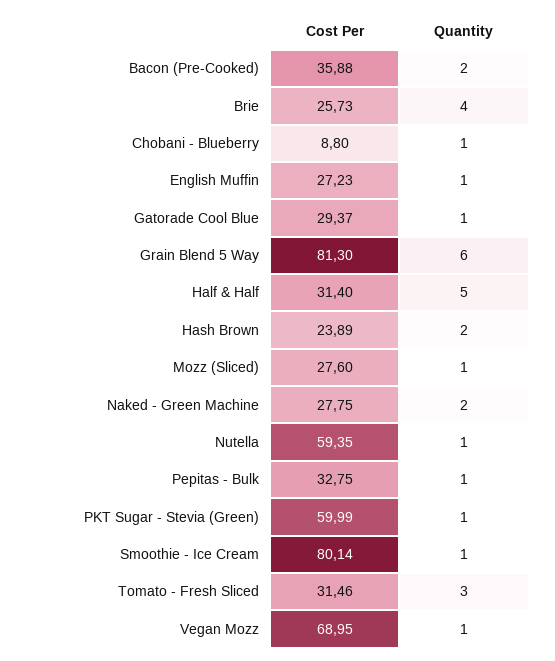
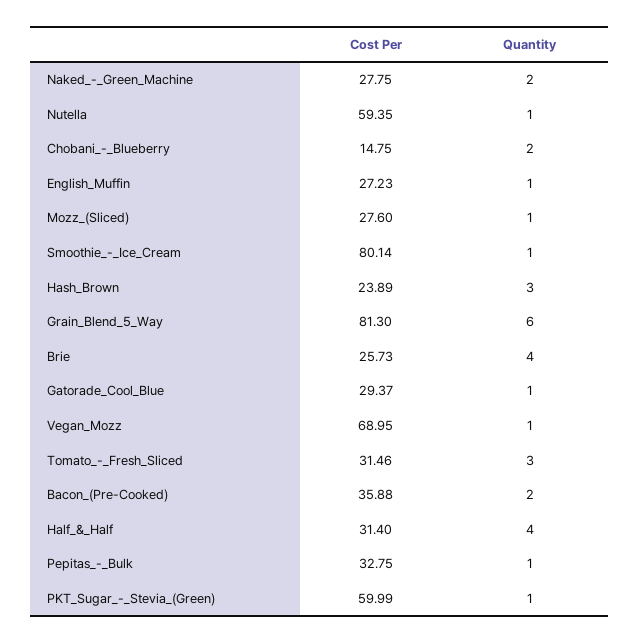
  {
    "Cost Per": {
      "Bacon (Pre-Cooked)": 35.88,
      "Brie": 25.73,
-     "Chobani - Blueberry": 8.8,
+     "Chobani - Blueberry": 14.75,
      "English Muffin": 27.23,
      "Gatorade Cool Blue": 29.37,
      "Grain Blend 5 Way": 81.3,
      "Half & Half": 31.4,
      "Hash Brown": 23.89,
      "Mozz (Sliced)": 27.6,
      "Naked - Green Machine": 27.75,
      "Nutella": 59.35,
      "Pepitas - Bulk": 32.75,
      "PKT Sugar - Stevia (Green)": 59.99,
      "Smoothie - Ice Cream": 80.14,
      "Tomato - Fresh Sliced": 31.46,
      "Vegan Mozz": 68.95
    },
    "Quantity": {
      "Bacon (Pre-Cooked)": 2,
      "Brie": 4,
-     "Chobani - Blueberry": 1,
+     "Chobani - Blueberry": 2,
      "English Muffin": 1,
      "Gatorade Cool Blue": 1,
      "Grain Blend 5 Way": 6,
-     "Half & Half": 5,
+     "Half & Half": 4,
-     "Hash Brown": 2,
+     "Hash Brown": 3,
      "Mozz (Sliced)": 1,
      "Naked - Green Machine": 2,
      "Nutella": 1,
      "Pepitas - Bulk": 1,
      "PKT Sugar - Stevia (Green)": 1,
      "Smoothie - Ice Cream": 1,
      "Tomato - Fresh Sliced": 3,
      "Vegan Mozz": 1
    }
  }

